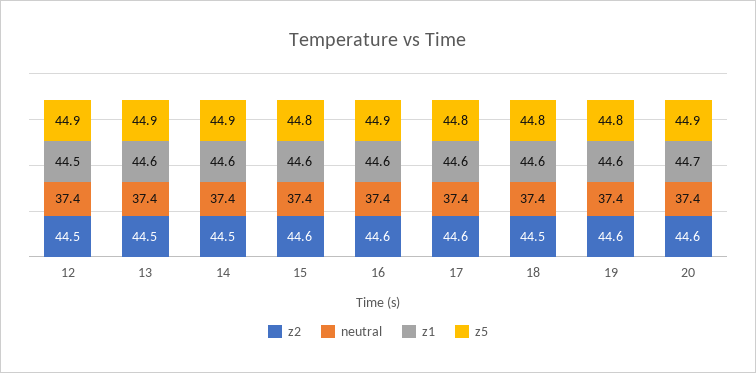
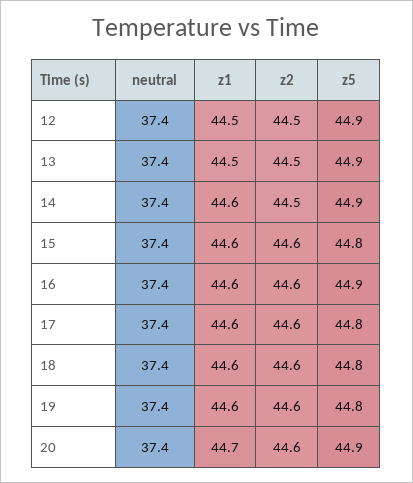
  {
    "z2": {
      "12": 44.5,
      "13": 44.5,
      "14": 44.5,
      "15": 44.6,
      "16": 44.6,
      "17": 44.6,
-     "18": 44.5,
+     "18": 44.6,
      "19": 44.6,
      "20": 44.6
    },
    "neutral": {
      "12": 37.4,
      "13": 37.4,
      "14": 37.4,
      "15": 37.4,
      "16": 37.4,
      "17": 37.4,
      "18": 37.4,
      "19": 37.4,
      "20": 37.4
    },
    "z1": {
      "12": 44.5,
-     "13": 44.6,
+     "13": 44.5,
      "14": 44.6,
      "15": 44.6,
      "16": 44.6,
      "17": 44.6,
      "18": 44.6,
      "19": 44.6,
      "20": 44.7
    },
    "z5": {
      "12": 44.9,
      "13": 44.9,
      "14": 44.9,
      "15": 44.8,
      "16": 44.9,
      "17": 44.8,
      "18": 44.8,
      "19": 44.8,
      "20": 44.9
    }
  }

